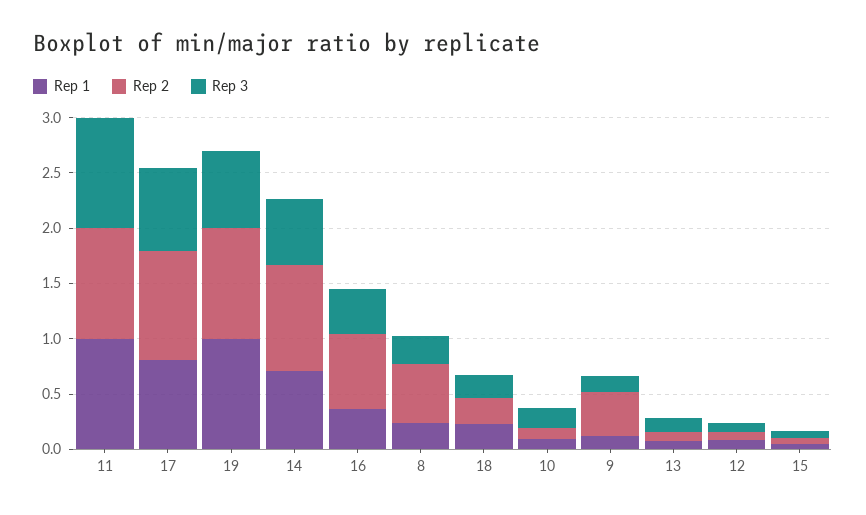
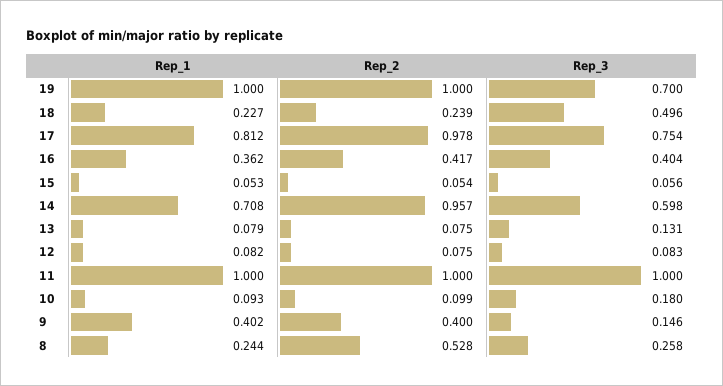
  {
    "Rep 1": {
      "11": 1,
      "17": 0.812,
      "19": 1,
      "14": 0.708,
      "16": 0.362,
      "8": 0.244,
      "18": 0.227,
      "10": 0.093,
-     "9": 0.1,
+     "9": 0.402,
      "13": 0.079,
      "12": 0.082,
      "15": 0.053
    },
    "Rep 2": {
      "11": 1,
      "17": 0.978,
      "19": 1,
      "14": 0.957,
-     "16": 0.7,
+     "16": 0.417,
      "8": 0.528,
      "18": 0.239,
      "10": 0.099,
      "9": 0.4,
      "13": 0.075,
      "12": 0.075,
      "15": 0.054
    },
    "Rep 3": {
      "11": 1,
      "17": 0.754,
      "19": 0.7,
      "14": 0.598,
      "16": 0.404,
      "8": 0.258,
-     "18": 0.2,
+     "18": 0.496,
      "10": 0.18,
      "9": 0.146,
      "13": 0.131,
      "12": 0.083,
      "15": 0.056
    }
  }

